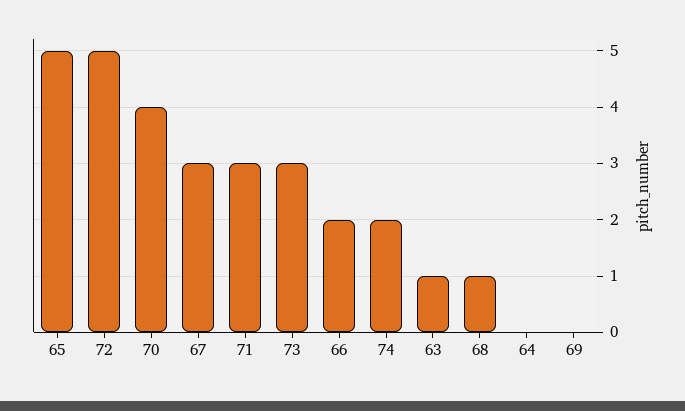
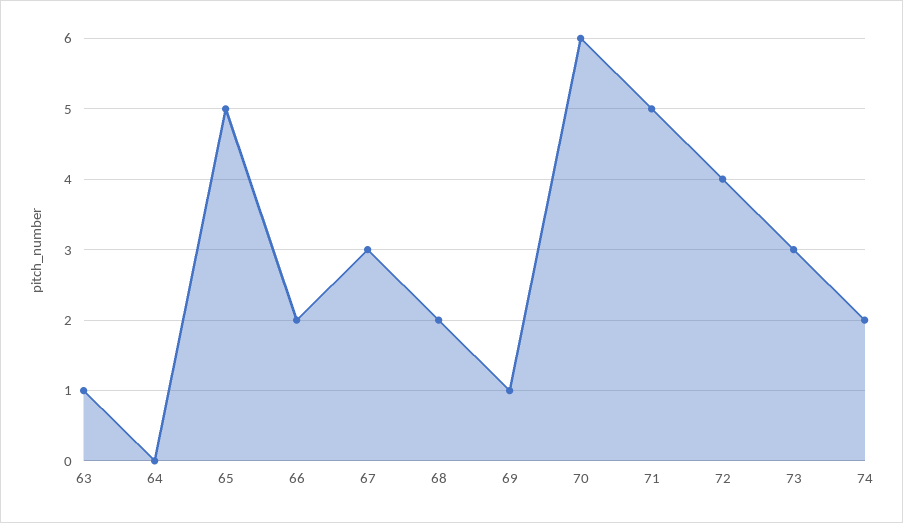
  {
    "65": 5,
-   "72": 5,
+   "72": 4,
-   "70": 4,
+   "70": 6,
    "67": 3,
-   "71": 3,
+   "71": 5,
    "73": 3,
    "66": 2,
    "74": 2,
    "63": 1,
-   "68": 1,
+   "68": 2,
    "64": 0,
-   "69": 0
+   "69": 1
  }

